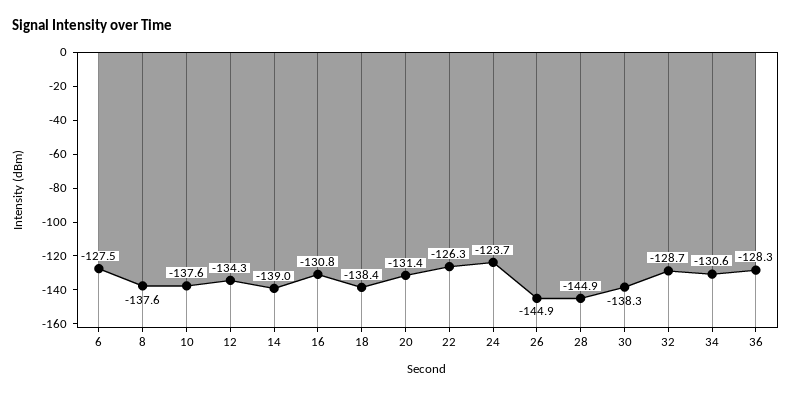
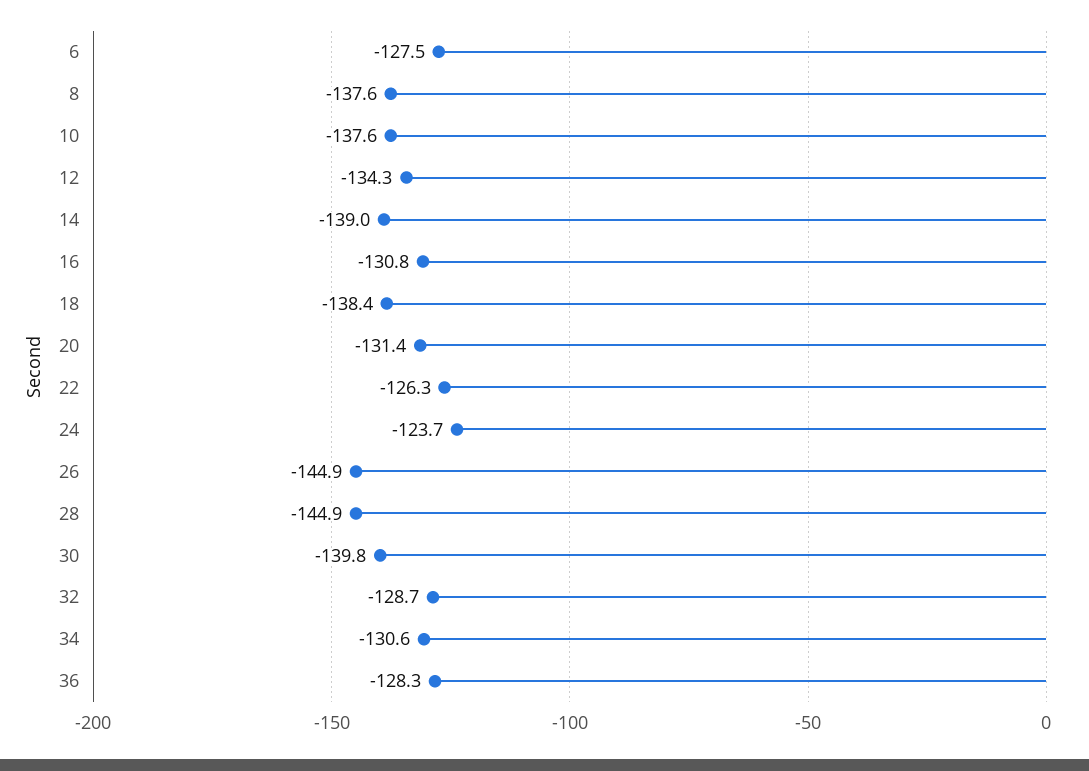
  {
    "6": -127.5,
    "8": -137.6,
    "10": -137.6,
    "12": -134.3,
    "14": -139,
    "16": -130.8,
    "18": -138.4,
    "20": -131.4,
    "22": -126.3,
    "24": -123.7,
    "26": -144.9,
    "28": -144.9,
-   "30": -138.3,
+   "30": -139.8,
    "32": -128.7,
    "34": -130.6,
    "36": -128.3
  }

